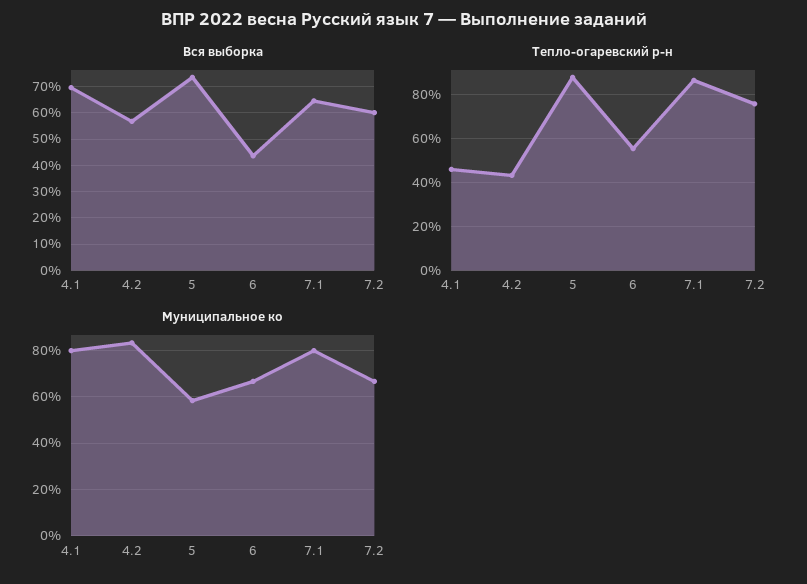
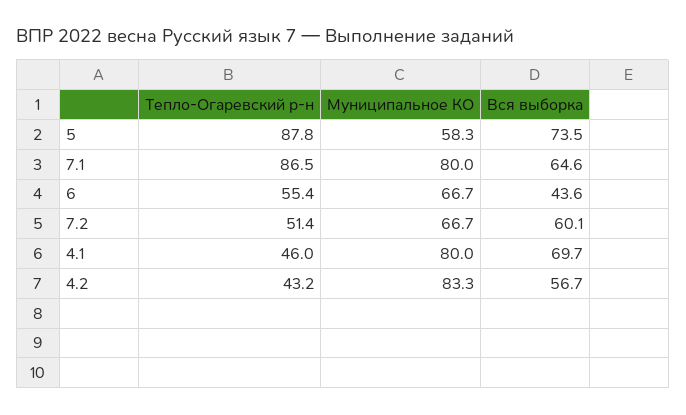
  {
    "Вся выборка": {
      "4.1": 69.7,
      "4.2": 56.7,
      "5": 73.5,
      "6": 43.6,
      "7.1": 64.6,
      "7.2": 60.1
    },
    "Тепло-огаревский р-н": {
      "4.1": 46,
      "4.2": 43.2,
      "5": 87.8,
      "6": 55.4,
      "7.1": 86.5,
-     "7.2": 75
+     "7.2": 51.4
    },
    "Муниципальное ко": {
      "4.1": 80,
      "4.2": 83.3,
      "5": 58.3,
      "6": 66.7,
      "7.1": 80,
      "7.2": 66.7
    }
  }

